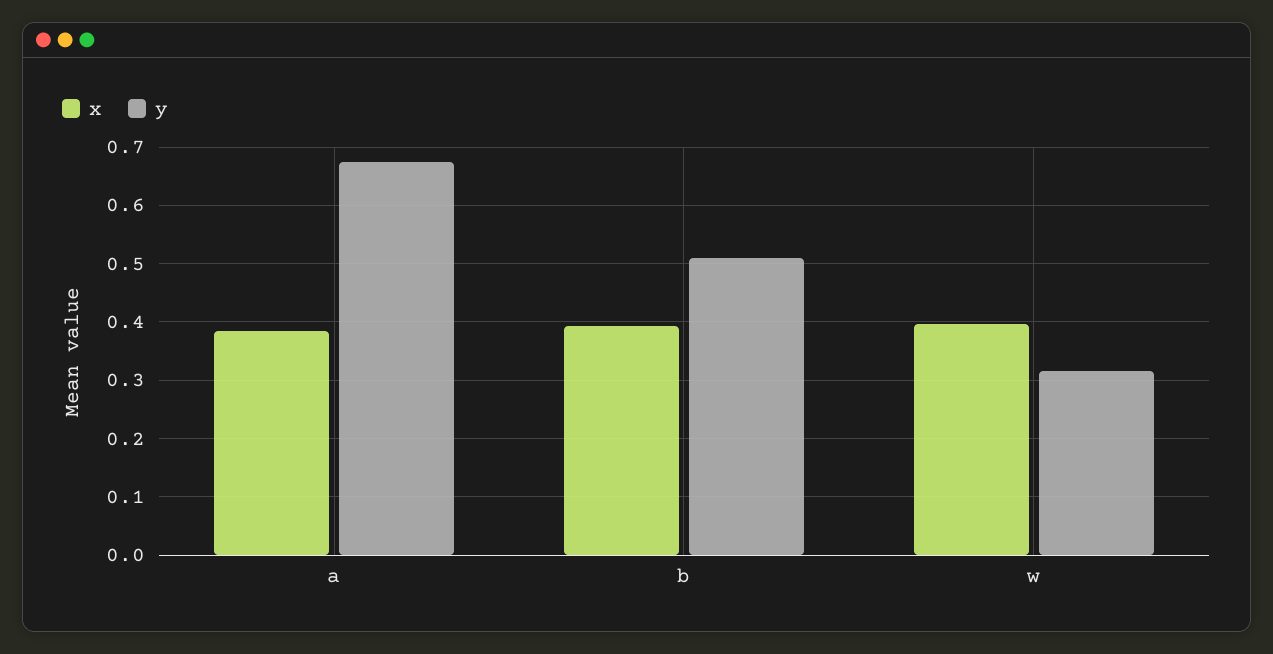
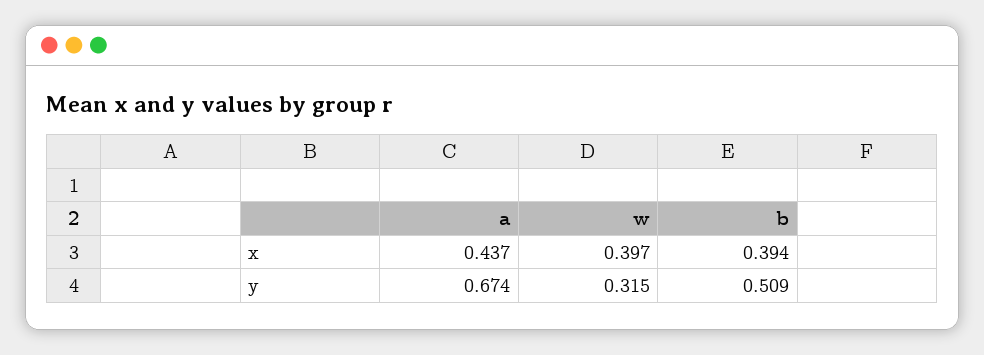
  {
    "x": {
-     "a": 0.38,
+     "a": 0.437,
      "b": 0.394,
      "w": 0.397
    },
    "y": {
      "a": 0.674,
      "b": 0.509,
      "w": 0.315
    }
  }

